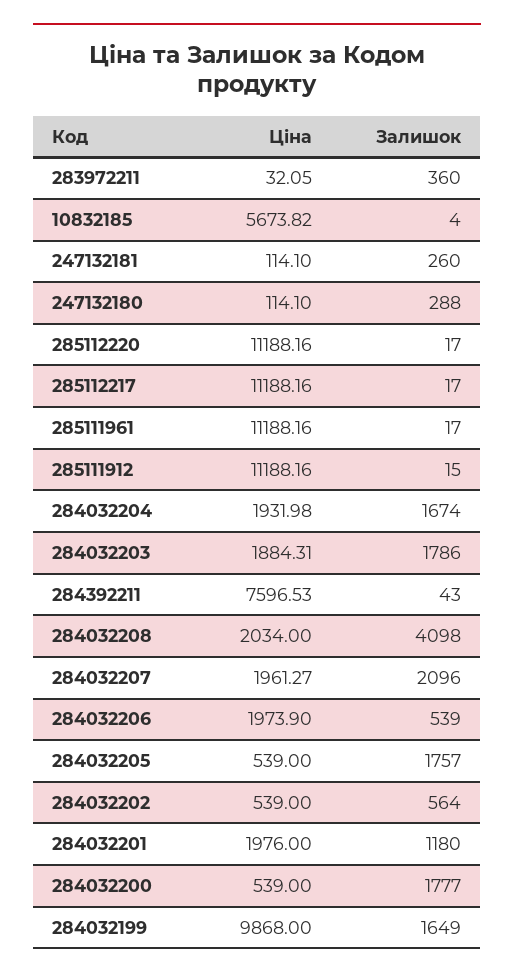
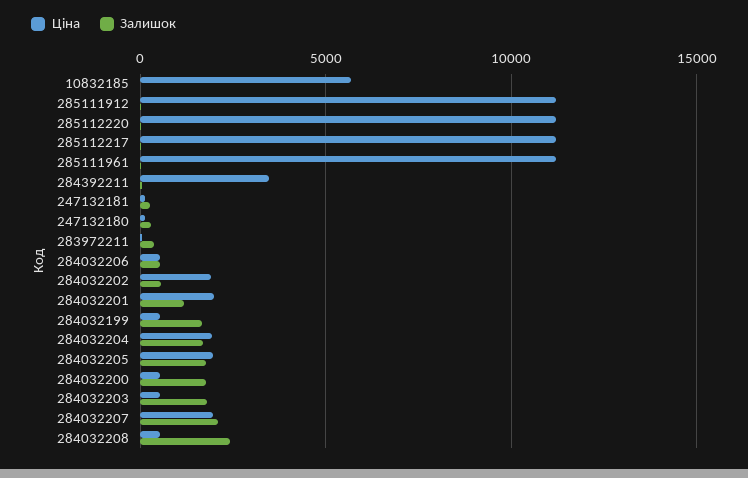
  {
    "Ціна": {
      "283972211": 32.05,
      "10832185": 5673.82,
      "247132181": 114.1,
      "247132180": 114.1,
      "285112220": 11188.16,
      "285112217": 11188.16,
      "285111961": 11188.16,
      "285111912": 11188.16,
      "284032204": 1931.98,
-     "284032203": 1884.31,
+     "284032203": 500,
-     "284392211": 7596.53,
+     "284392211": 3500,
-     "284032208": 2034,
+     "284032208": 500,
      "284032207": 1961.27,
-     "284032206": 1973.9,
+     "284032206": 500,
-     "284032205": 539,
+     "284032205": 2000,
-     "284032202": 539,
+     "284032202": 2000,
      "284032201": 1976,
      "284032200": 539,
-     "284032199": 9868
+     "284032199": 500
    },
    "Залишок": {
      "283972211": 360,
      "10832185": 4,
      "247132181": 260,
      "247132180": 288,
      "285112220": 17,
      "285112217": 17,
      "285111961": 17,
      "285111912": 15,
      "284032204": 1674,
      "284032203": 1786,
      "284392211": 43,
-     "284032208": 4098,
+     "284032208": 2500,
      "284032207": 2096,
      "284032206": 539,
      "284032205": 1757,
      "284032202": 564,
      "284032201": 1180,
      "284032200": 1777,
      "284032199": 1649
    }
  }

